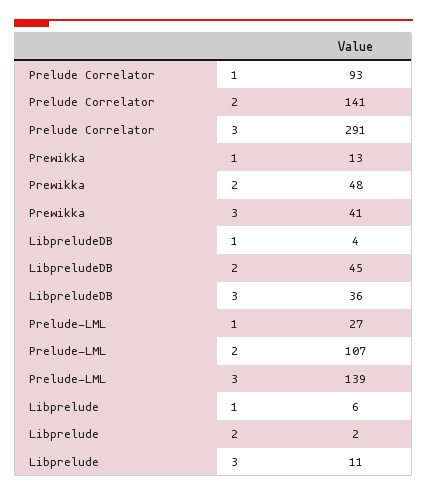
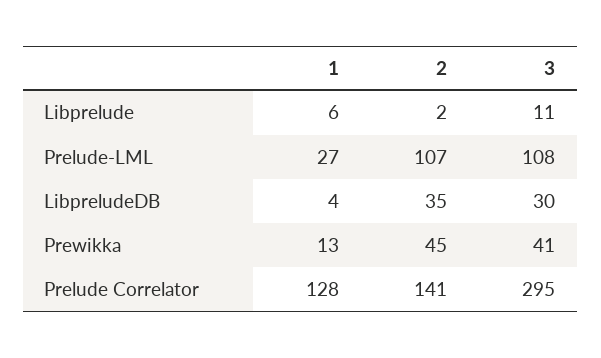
  {
    "Prelude Correlator": {
-     "1": 93,
+     "1": 128,
      "2": 141,
-     "3": 291
+     "3": 295
    },
    "Prewikka": {
      "1": 13,
-     "2": 48,
+     "2": 45,
      "3": 41
    },
    "LibpreludeDB": {
      "1": 4,
-     "2": 45,
+     "2": 35,
-     "3": 36
+     "3": 30
    },
    "Prelude-LML": {
      "1": 27,
      "2": 107,
-     "3": 139
+     "3": 108
    },
    "Libprelude": {
      "1": 6,
      "2": 2,
      "3": 11
    }
  }

